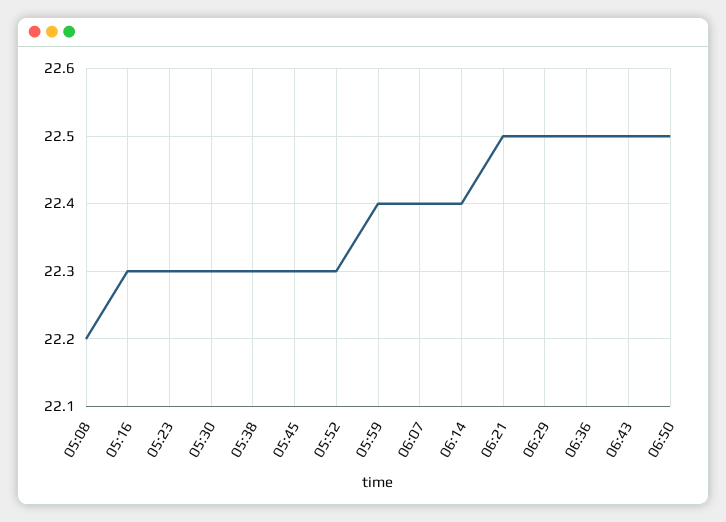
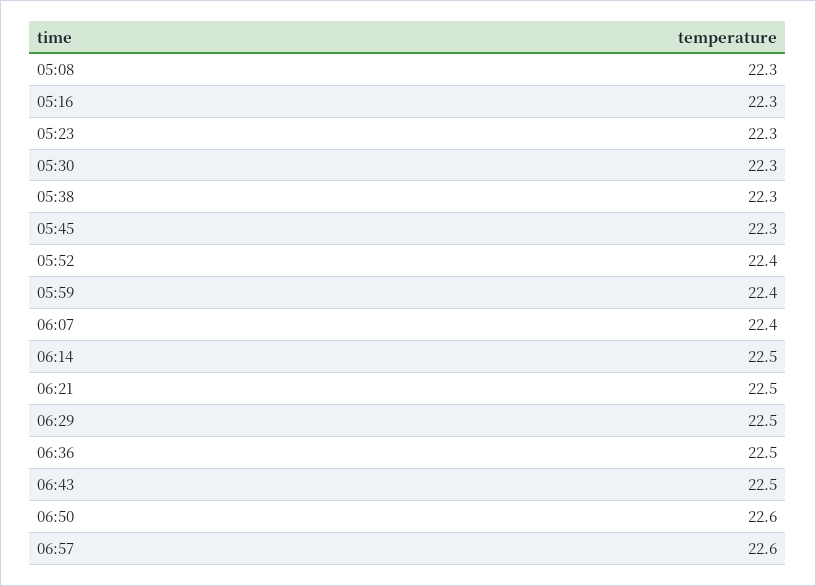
  {
-   "05:08": 22.2,
+   "05:08": 22.3,
    "05:16": 22.3,
    "05:23": 22.3,
    "05:30": 22.3,
    "05:38": 22.3,
    "05:45": 22.3,
-   "05:52": 22.3,
+   "05:52": 22.4,
    "05:59": 22.4,
    "06:07": 22.4,
-   "06:14": 22.4,
+   "06:14": 22.5,
    "06:21": 22.5,
    "06:29": 22.5,
    "06:36": 22.5,
    "06:43": 22.5,
-   "06:50": 22.5
+   "06:50": 22.6,
+   "06:57": 22.6
  }

